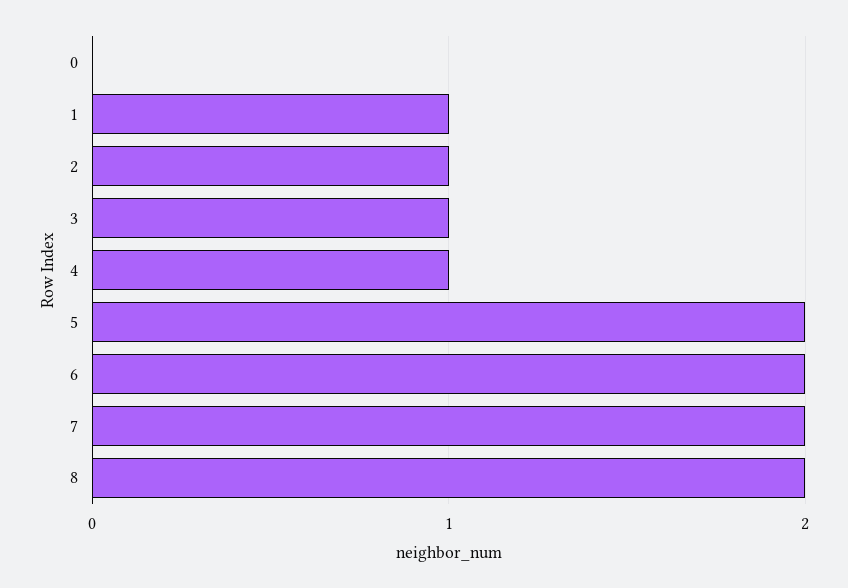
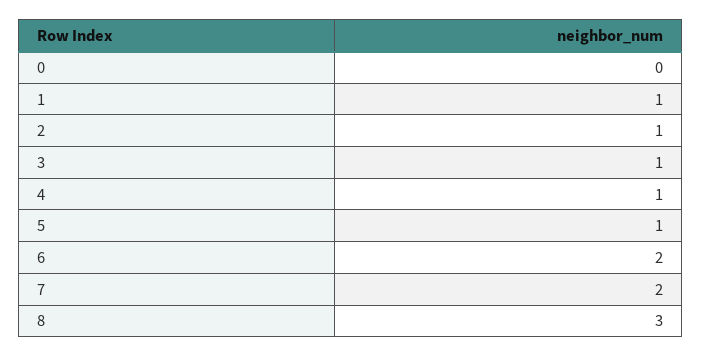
  {
    "0": 0,
    "1": 1,
    "2": 1,
    "3": 1,
    "4": 1,
-   "5": 2,
+   "5": 1,
    "6": 2,
    "7": 2,
-   "8": 2
+   "8": 3
  }

